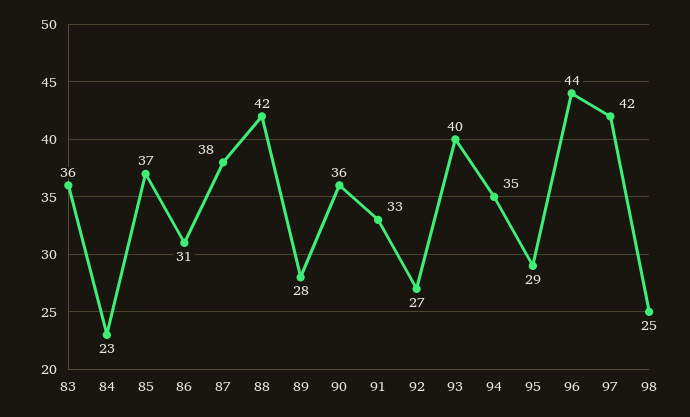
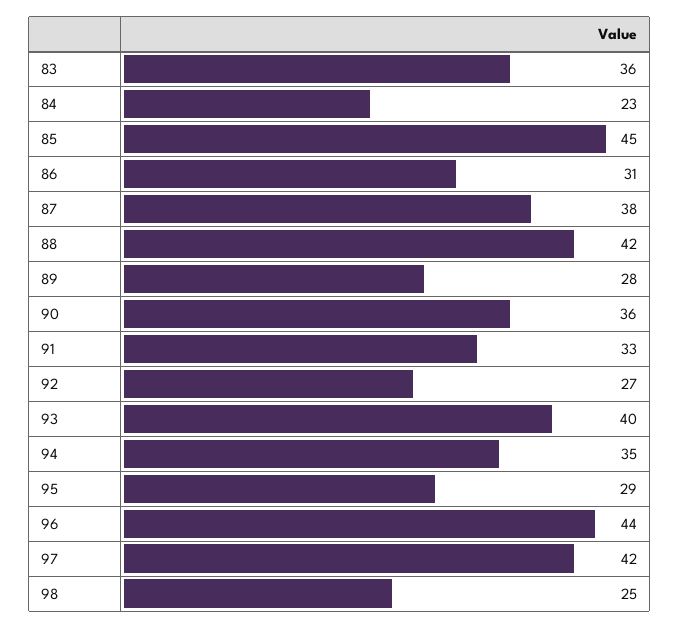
  {
    "83": 36,
    "84": 23,
-   "85": 37,
+   "85": 45,
    "86": 31,
    "87": 38,
    "88": 42,
    "89": 28,
    "90": 36,
    "91": 33,
    "92": 27,
    "93": 40,
    "94": 35,
    "95": 29,
    "96": 44,
    "97": 42,
    "98": 25
  }

